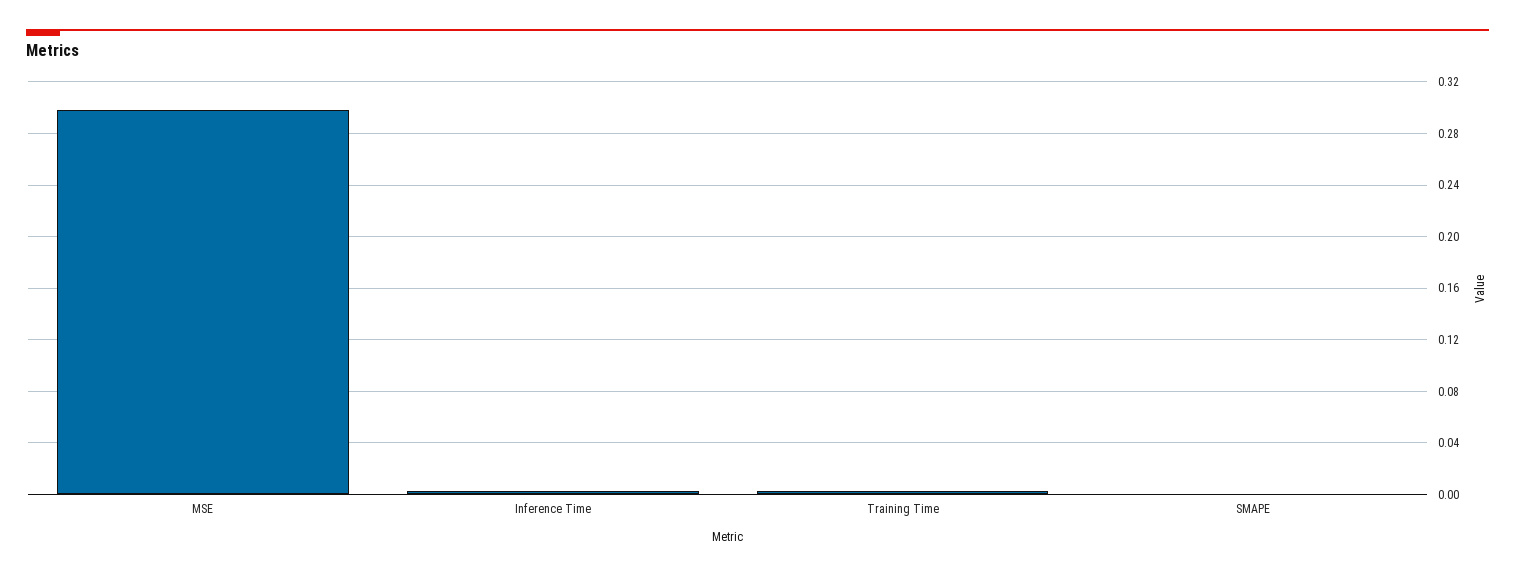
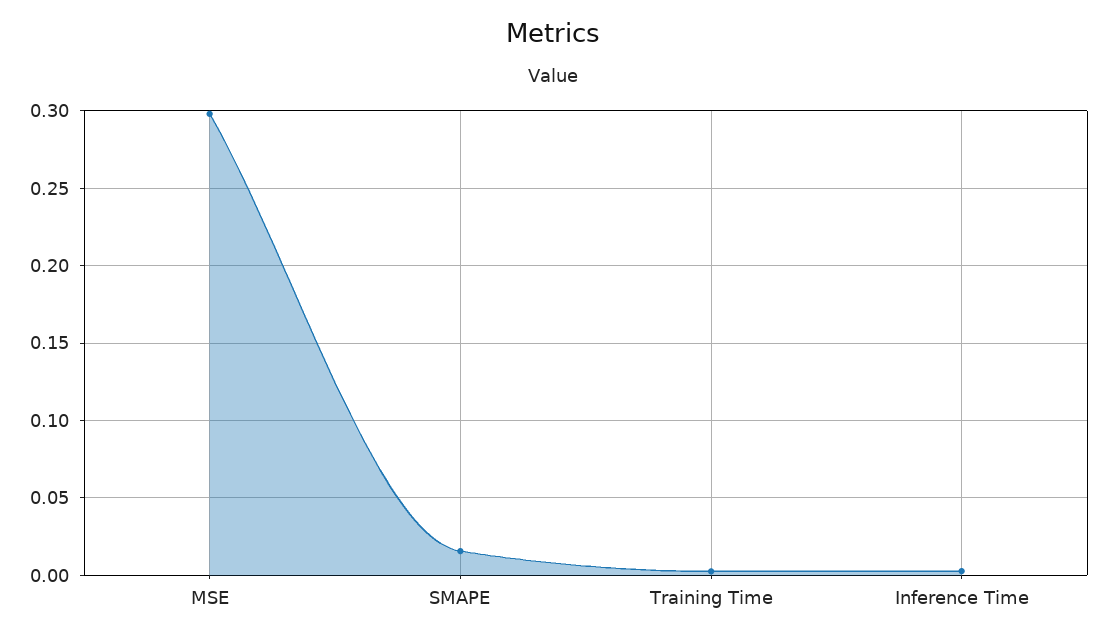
  {
    "MSE": 0.3,
    "Inference Time": 0.005,
    "Training Time": 0.005,
-   "SMAPE": 0
+   "SMAPE": 0.015
  }

